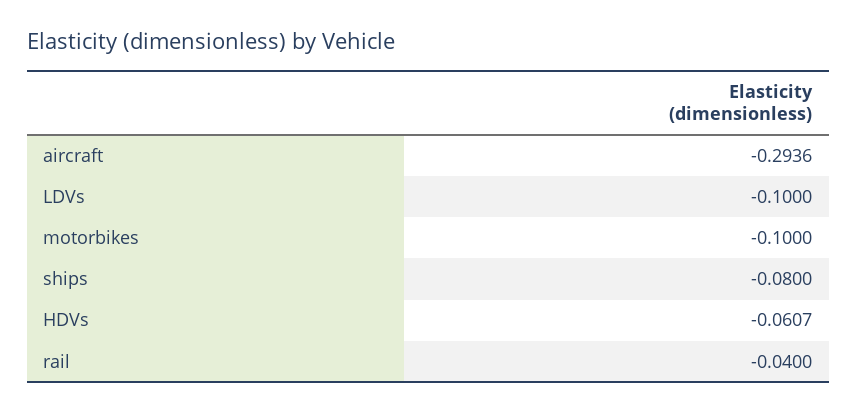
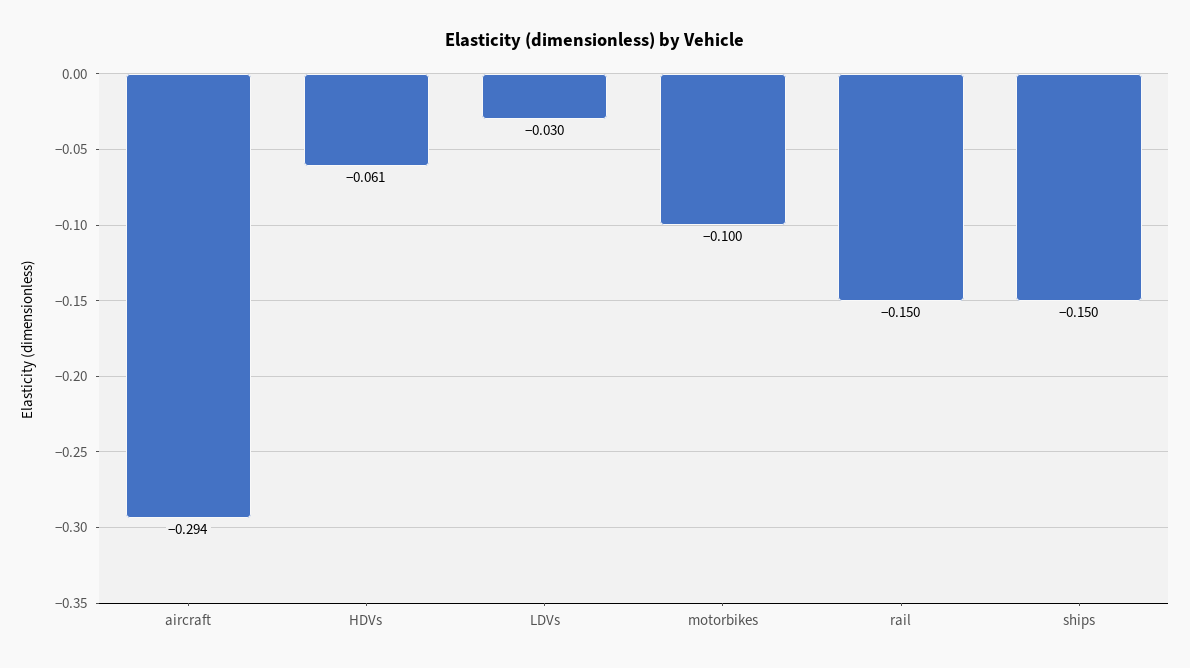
  {
    "aircraft": -0.2936,
-   "LDVs": -0.1,
+   "LDVs": -0.03,
    "motorbikes": -0.1,
-   "ships": -0.08,
+   "ships": -0.15,
    "HDVs": -0.0607,
-   "rail": -0.04
+   "rail": -0.15
  }

